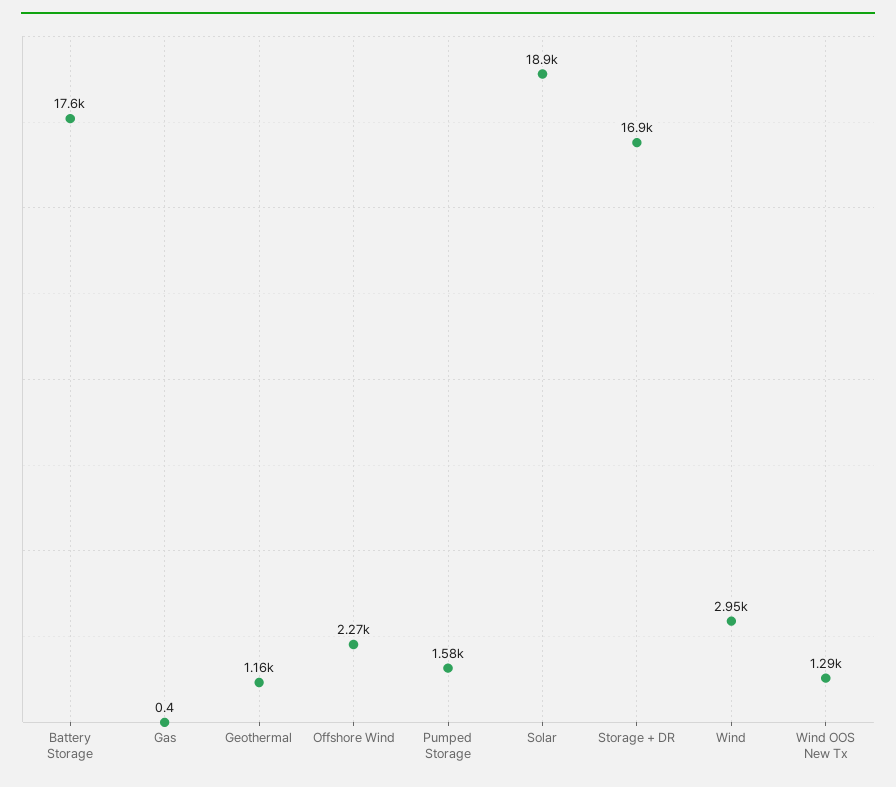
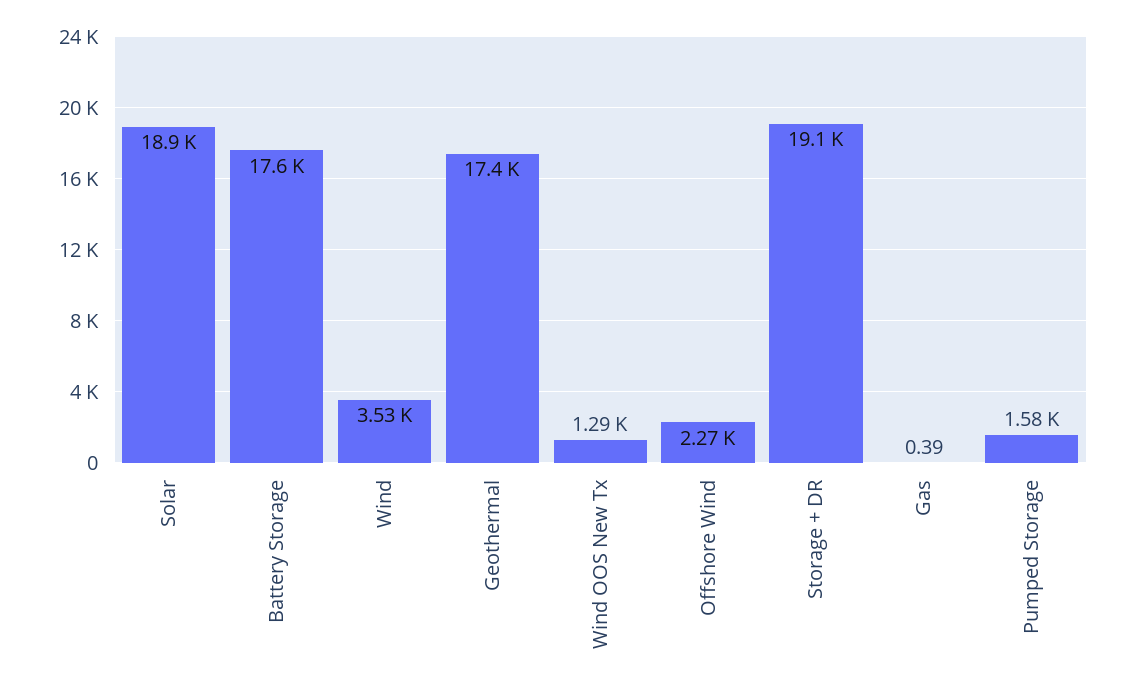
  {
    "Battery Storage": 17600,
    "Gas": 0.39,
-   "Geothermal": 1160,
+   "Geothermal": 17400,
    "Offshore Wind": 2270,
    "Pumped Storage": 1580,
    "Solar": 18900,
-   "Storage + DR": 16900,
+   "Storage + DR": 19100,
-   "Wind": 2950,
+   "Wind": 3530,
    "Wind OOS New Tx": 1290
  }

